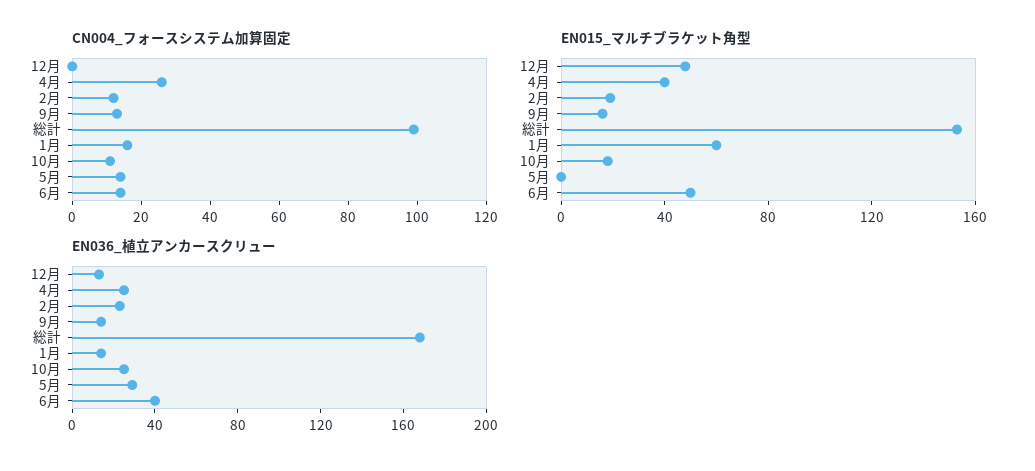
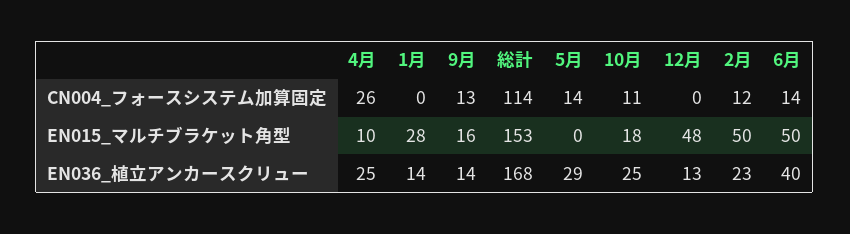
  {
    "CN004_フォースシステム加算固定": {
      "12月": 0,
      "4月": 26,
      "2月": 12,
      "9月": 13,
-     "総計": 100,
+     "総計": 114,
-     "1月": 15,
+     "1月": 0,
      "10月": 11,
      "5月": 14,
      "6月": 14
    },
    "EN015_マルチブラケット角型": {
      "12月": 48,
-     "4月": 40,
+     "4月": 10,
-     "2月": 20,
+     "2月": 50,
      "9月": 16,
      "総計": 153,
-     "1月": 60,
+     "1月": 28,
      "10月": 18,
      "5月": 0,
      "6月": 50
    },
    "EN036_植立アンカースクリュー": {
      "12月": 13,
      "4月": 25,
      "2月": 23,
      "9月": 14,
      "総計": 168,
      "1月": 14,
      "10月": 25,
      "5月": 29,
      "6月": 40
    }
  }

